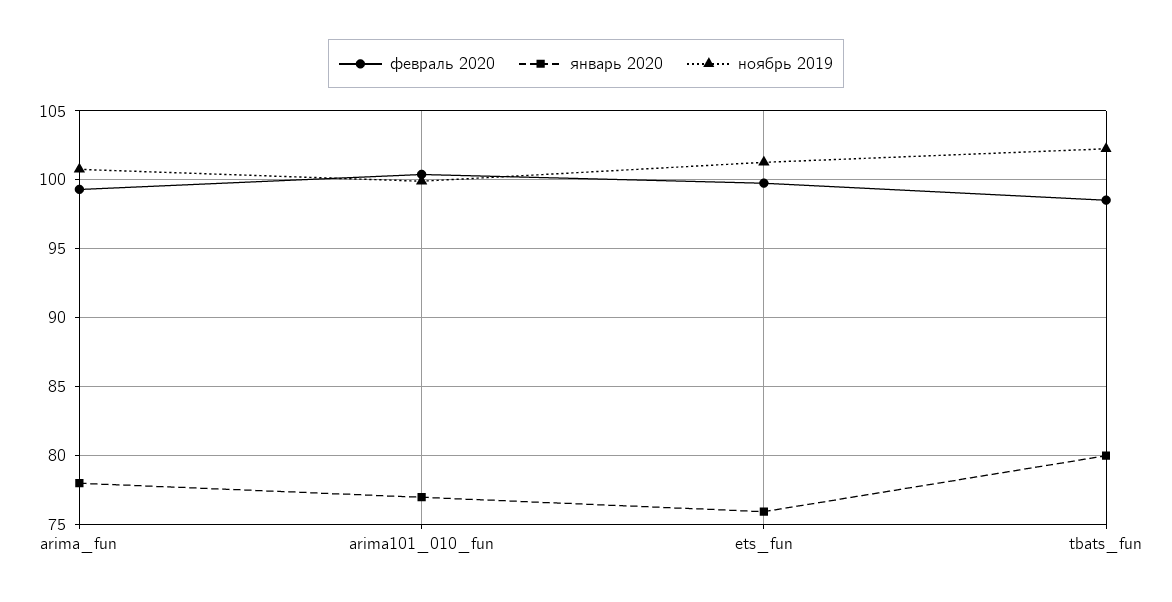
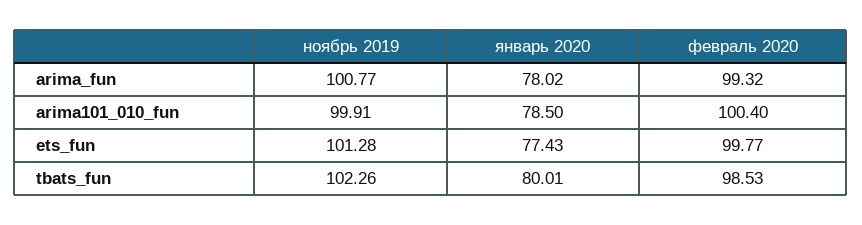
  {
    "февраль 2020": {
      "arima_fun": 99.32,
      "arima101_010_fun": 100.4,
      "ets_fun": 99.77,
      "tbats_fun": 98.53
    },
    "январь 2020": {
      "arima_fun": 78.02,
-     "arima101_010_fun": 77,
+     "arima101_010_fun": 78.5,
-     "ets_fun": 76,
+     "ets_fun": 77.43,
      "tbats_fun": 80.01
    },
    "ноябрь 2019": {
      "arima_fun": 100.77,
      "arima101_010_fun": 99.91,
      "ets_fun": 101.28,
      "tbats_fun": 102.26
    }
  }

